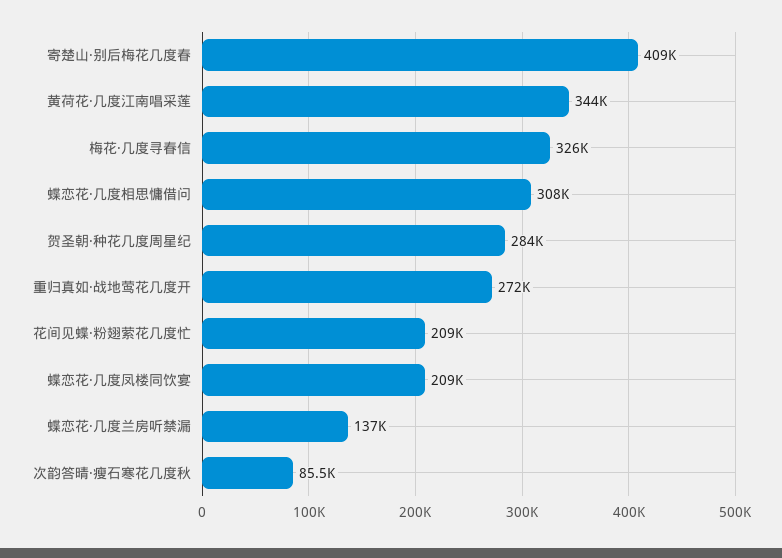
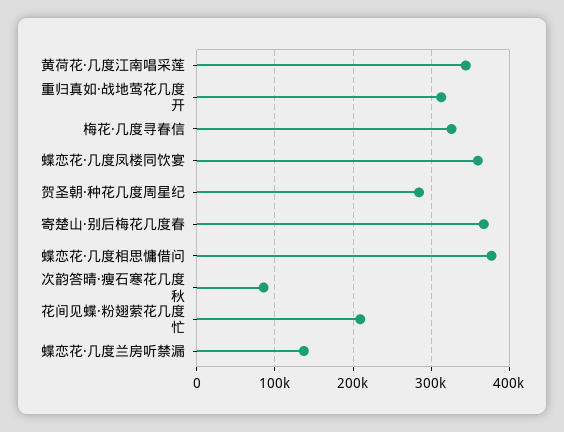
  {
-   "寄楚山·别后梅花几度春": 409000,
+   "寄楚山·别后梅花几度春": 370000,
    "黄荷花·几度江南唱采莲": 344000,
    "梅花·几度寻春信": 326000,
-   "蝶恋花·几度相思慵借问": 308000,
+   "蝶恋花·几度相思慵借问": 380000,
    "贺圣朝·种花几度周星纪": 284000,
-   "重归真如·战地莺花几度开": 272000,
+   "重归真如·战地莺花几度开": 310000,
    "花间见蝶·粉翅萦花几度忙": 209000,
-   "蝶恋花·几度凤楼同饮宴": 209000,
+   "蝶恋花·几度凤楼同饮宴": 360000,
    "蝶恋花·几度兰房听禁漏": 137000,
    "次韵答晴·瘦石寒花几度秋": 85500
  }

